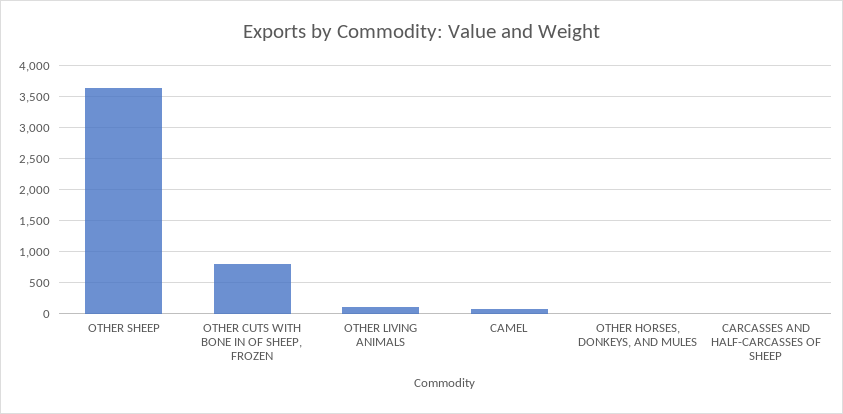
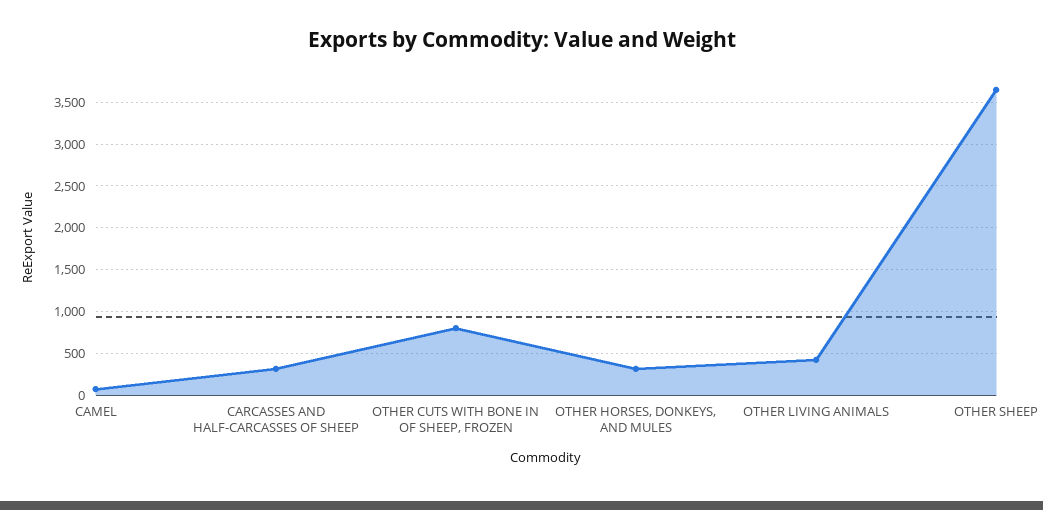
  {
    "OTHER SHEEP": 3600,
    "OTHER CUTS WITH BONE IN OF SHEEP, FROZEN": 800,
-   "OTHER LIVING ANIMALS": 100,
+   "OTHER LIVING ANIMALS": 400,
    "CAMEL": 100,
-   "OTHER HORSES, DONKEYS, AND MULES": 0,
+   "OTHER HORSES, DONKEYS, AND MULES": 300,
-   "CARCASSES AND HALF-CARCASSES OF SHEEP": 0
+   "CARCASSES AND HALF-CARCASSES OF SHEEP": 300
  }

